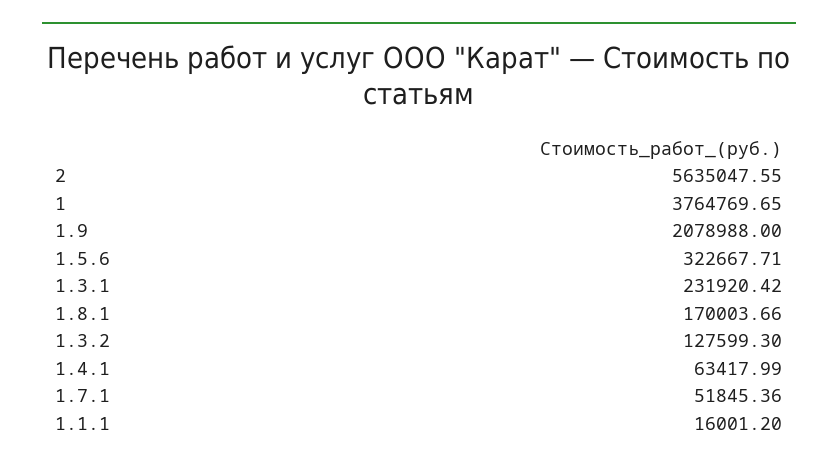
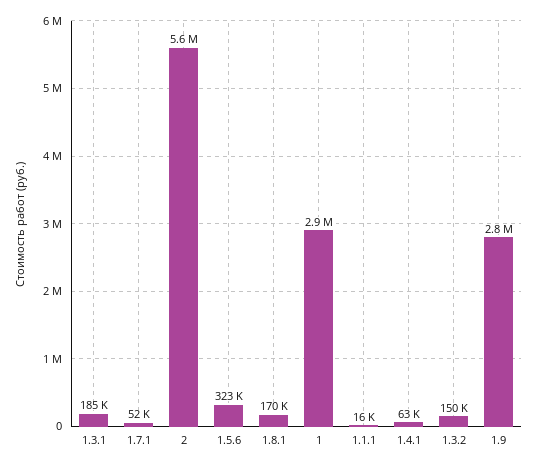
  {
    "2": 5635047.55,
-   "1": 3764769.65,
+   "1": 2900000,
-   "1.9": 2078988,
+   "1.9": 2800000,
    "1.5.6": 322667.71,
-   "1.3.1": 231920.42,
+   "1.3.1": 185000,
    "1.8.1": 170003.66,
-   "1.3.2": 127599.3,
+   "1.3.2": 150000,
    "1.4.1": 63417.99,
    "1.7.1": 51845.36,
    "1.1.1": 16001.2
  }

